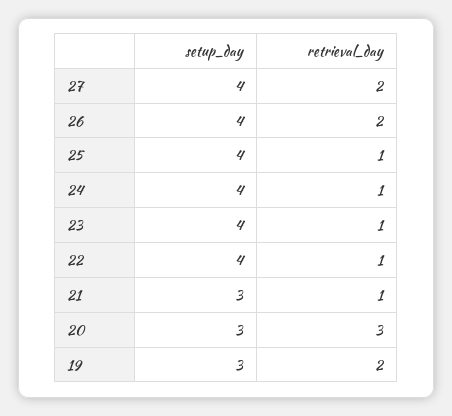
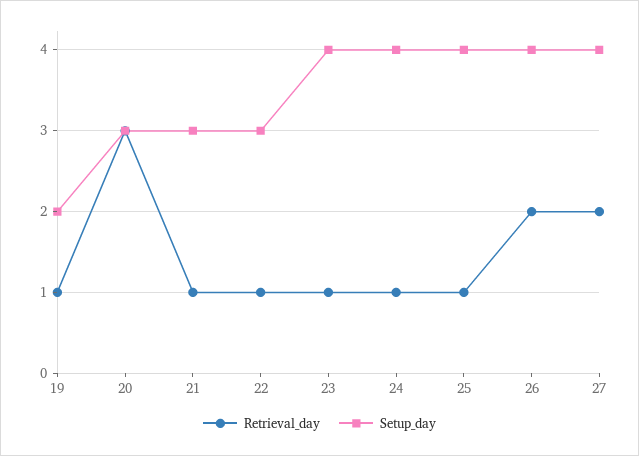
  {
    "setup_day": {
      "27": 4,
      "26": 4,
      "25": 4,
      "24": 4,
      "23": 4,
-     "22": 4,
+     "22": 3,
      "21": 3,
      "20": 3,
-     "19": 3
+     "19": 2
    },
    "retrieval_day": {
      "27": 2,
      "26": 2,
      "25": 1,
      "24": 1,
      "23": 1,
      "22": 1,
      "21": 1,
      "20": 3,
-     "19": 2
+     "19": 1
    }
  }

